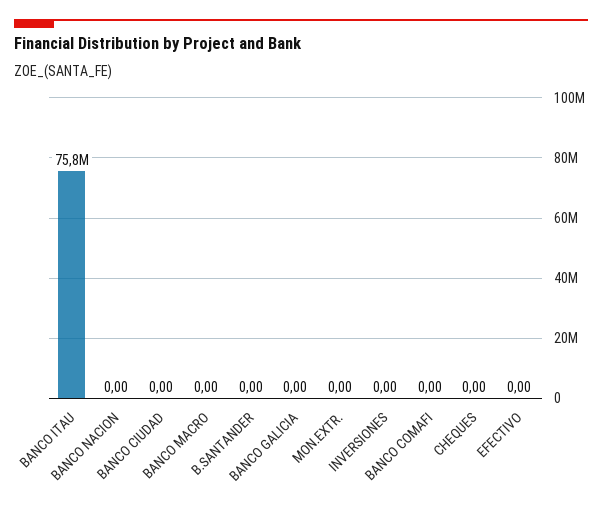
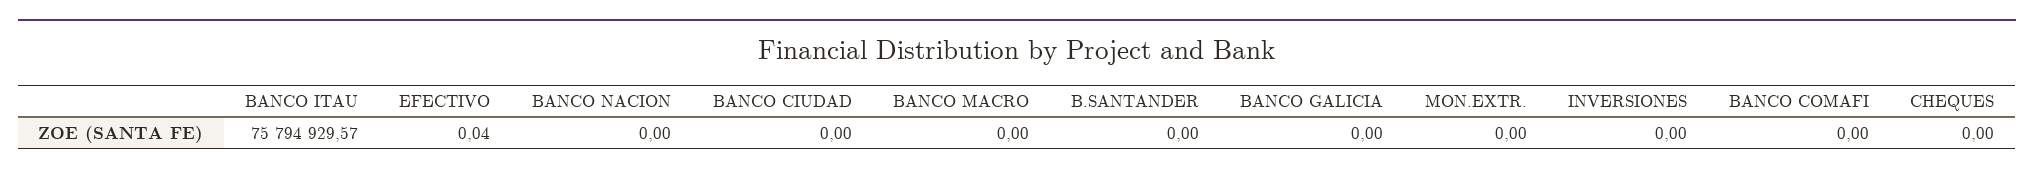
  {
    "BANCO ITAU": 75794929.57,
    "BANCO NACION": 0,
    "BANCO CIUDAD": 0,
    "BANCO MACRO": 0,
    "B.SANTANDER": 0,
    "BANCO GALICIA": 0,
    "MON.EXTR.": 0,
    "INVERSIONES": 0,
    "BANCO COMAFI": 0,
    "CHEQUES": 0,
-   "EFECTIVO": 0
+   "EFECTIVO": 0.04
  }

